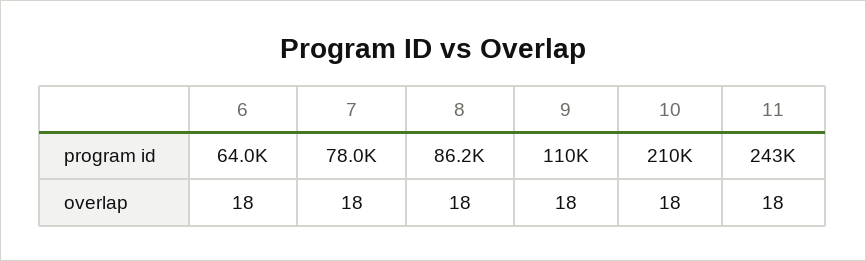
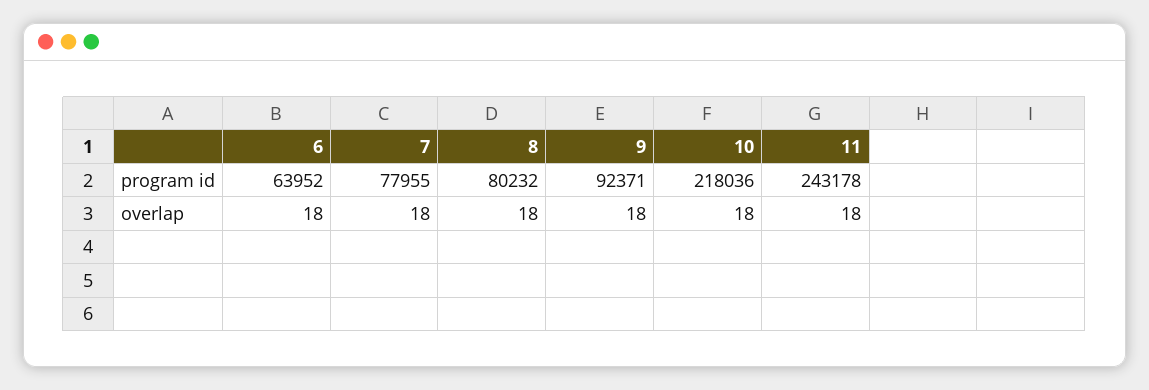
  {
    "6": {
      "program id": 63952,
      "overlap": 18
    },
    "7": {
      "program id": 77955,
      "overlap": 18
    },
    "8": {
-     "program id": 86200,
+     "program id": 80232,
      "overlap": 18
    },
    "9": {
-     "program id": 110000,
+     "program id": 92371,
      "overlap": 18
    },
    "10": {
-     "program id": 210000,
+     "program id": 218036,
      "overlap": 18
    },
    "11": {
      "program id": 243178,
      "overlap": 18
    }
  }

